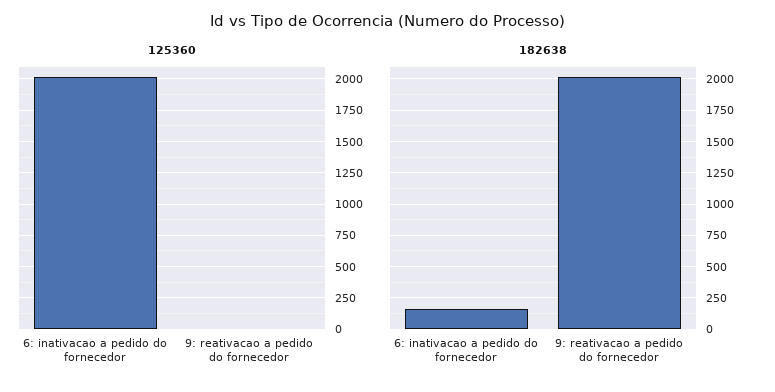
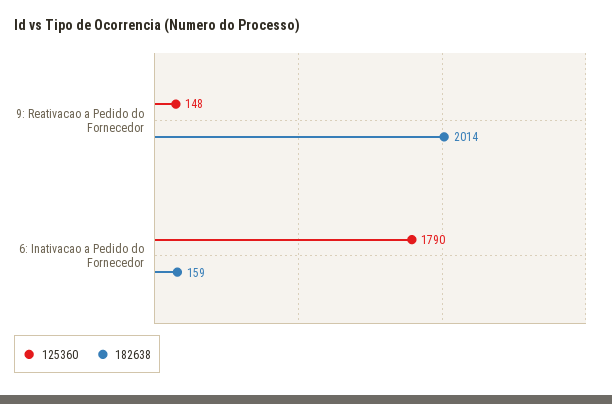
  {
    "125360": {
-     "6: inativacao a pedido do fornecedor": 2000,
+     "6: inativacao a pedido do fornecedor": 1790,
-     "9: reativacao a pedido do fornecedor": 0
+     "9: reativacao a pedido do fornecedor": 148
    },
    "182638": {
      "6: inativacao a pedido do fornecedor": 159,
      "9: reativacao a pedido do fornecedor": 2014
    }
  }

